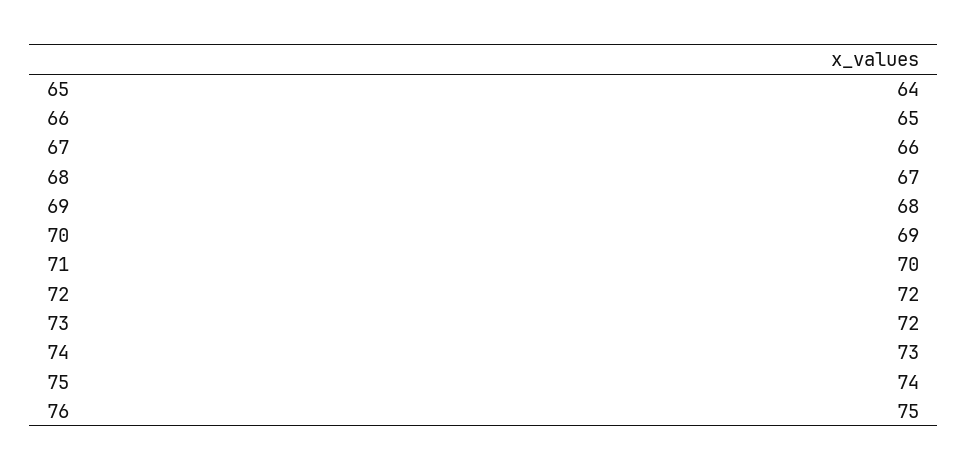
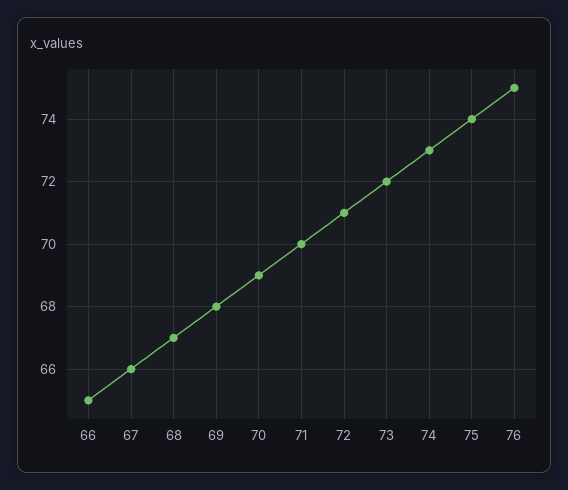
  {
-   "65": 64,
    "66": 65,
    "67": 66,
    "68": 67,
    "69": 68,
    "70": 69,
    "71": 70,
-   "72": 72,
+   "72": 71,
    "73": 72,
    "74": 73,
    "75": 74,
    "76": 75
  }

